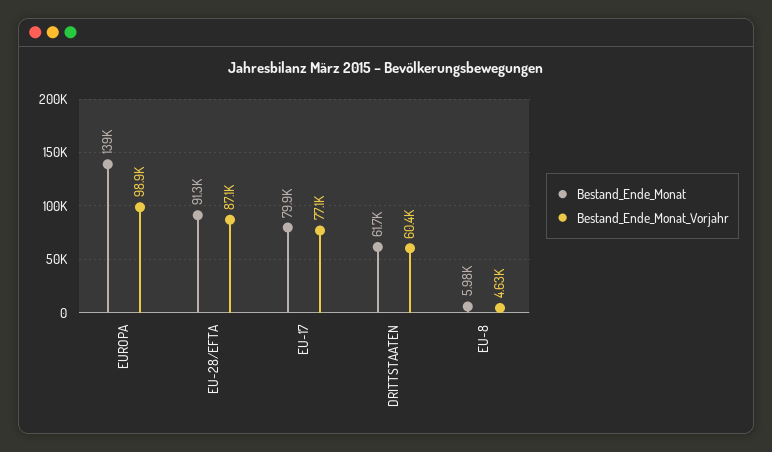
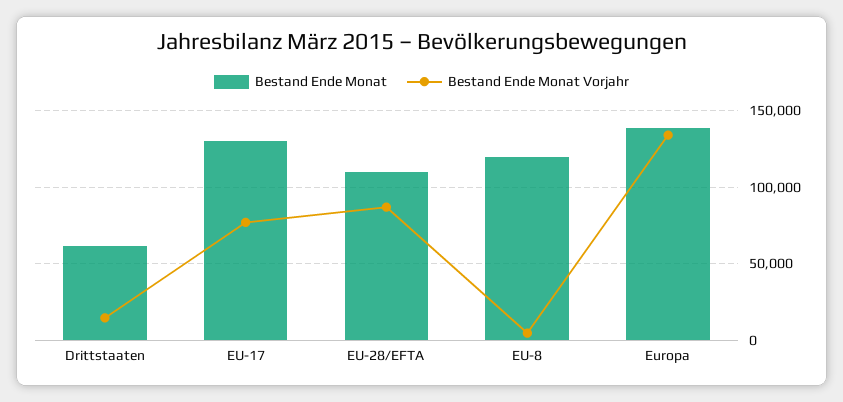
  {
    "Bestand_Ende_Monat": {
      "EUROPA": 139000,
-     "EU-28/EFTA": 91300,
+     "EU-28/EFTA": 110000,
-     "EU-17": 79900,
+     "EU-17": 130000,
      "DRITTSTAATEN": 61700,
-     "EU-8": 5980
+     "EU-8": 120000
    },
    "Bestand_Ende_Monat_Vorjahr": {
-     "EUROPA": 98900,
+     "EUROPA": 135000,
      "EU-28/EFTA": 87100,
      "EU-17": 77100,
-     "DRITTSTAATEN": 60400,
+     "DRITTSTAATEN": 15000,
      "EU-8": 4630
    }
  }

